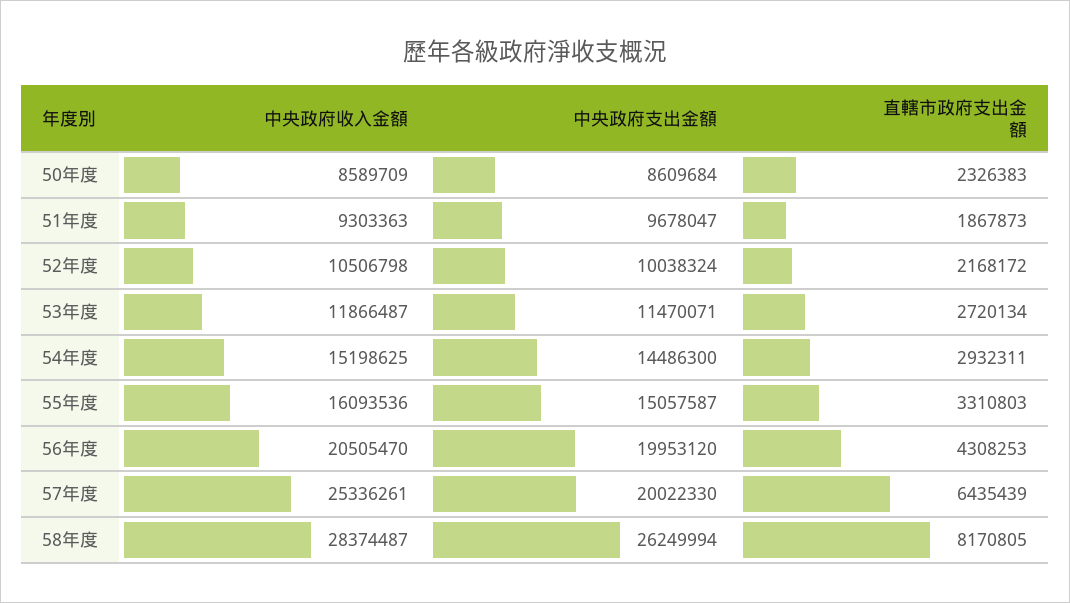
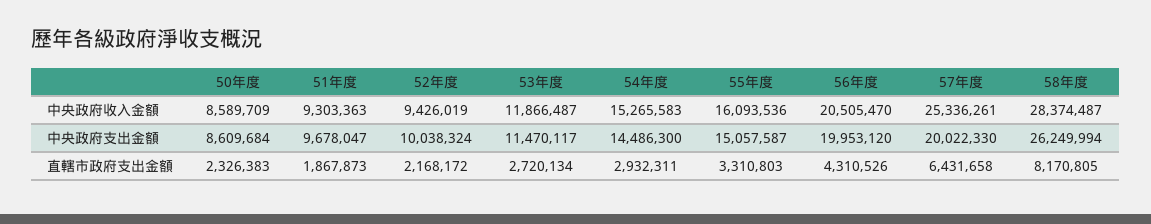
  {
    "中央政府收入金額": {
      "50年度": 8589709,
      "51年度": 9303363,
-     "52年度": 10506798,
+     "52年度": 9426019,
      "53年度": 11866487,
-     "54年度": 15198625,
+     "54年度": 15265583,
      "55年度": 16093536,
      "56年度": 20505470,
      "57年度": 25336261,
      "58年度": 28374487
    },
    "中央政府支出金額": {
      "50年度": 8609684,
      "51年度": 9678047,
      "52年度": 10038324,
-     "53年度": 11470071,
+     "53年度": 11470117,
      "54年度": 14486300,
      "55年度": 15057587,
      "56年度": 19953120,
      "57年度": 20022330,
      "58年度": 26249994
    },
    "直轄市政府支出金額": {
      "50年度": 2326383,
      "51年度": 1867873,
      "52年度": 2168172,
      "53年度": 2720134,
      "54年度": 2932311,
      "55年度": 3310803,
-     "56年度": 4308253,
+     "56年度": 4310526,
-     "57年度": 6435439,
+     "57年度": 6431658,
      "58年度": 8170805
    }
  }

